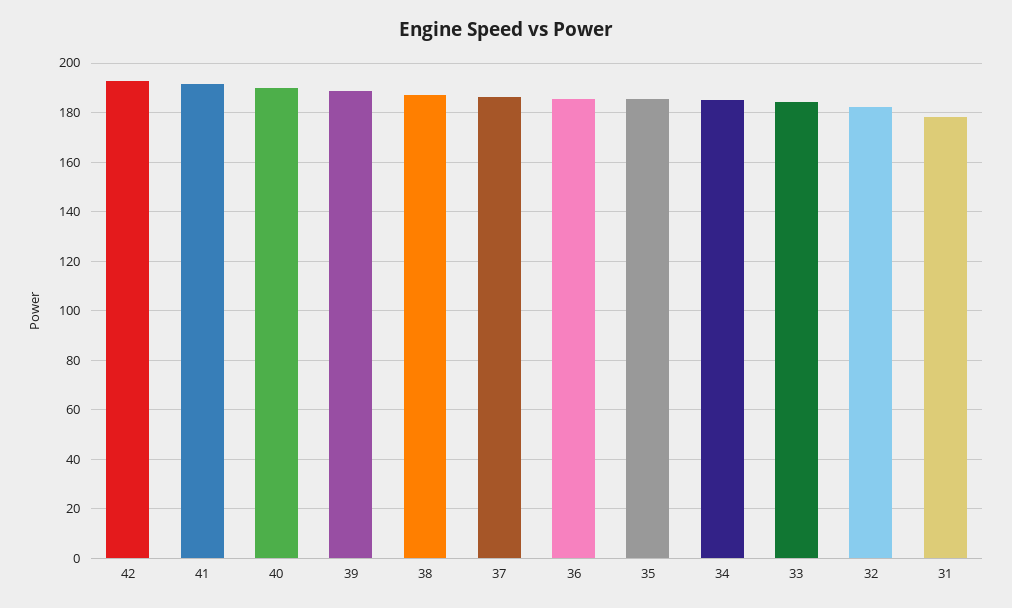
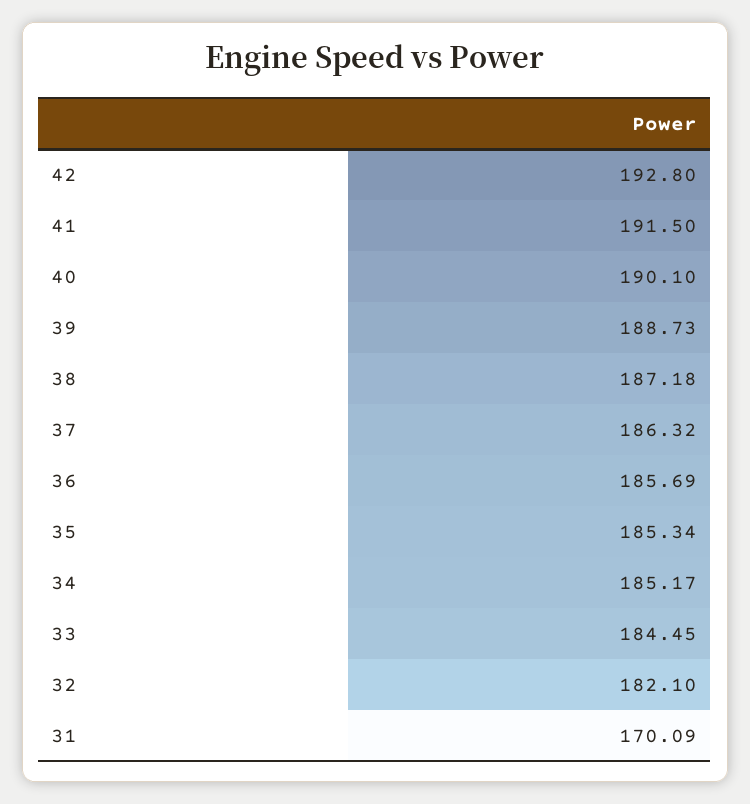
  {
    "42": 192.8,
    "41": 191.5,
    "40": 190.1,
    "39": 188.73,
    "38": 187.18,
    "37": 186.32,
    "36": 185.69,
    "35": 185.34,
    "34": 185.17,
    "33": 184.45,
    "32": 182.1,
-   "31": 177.5
+   "31": 170.09
  }

